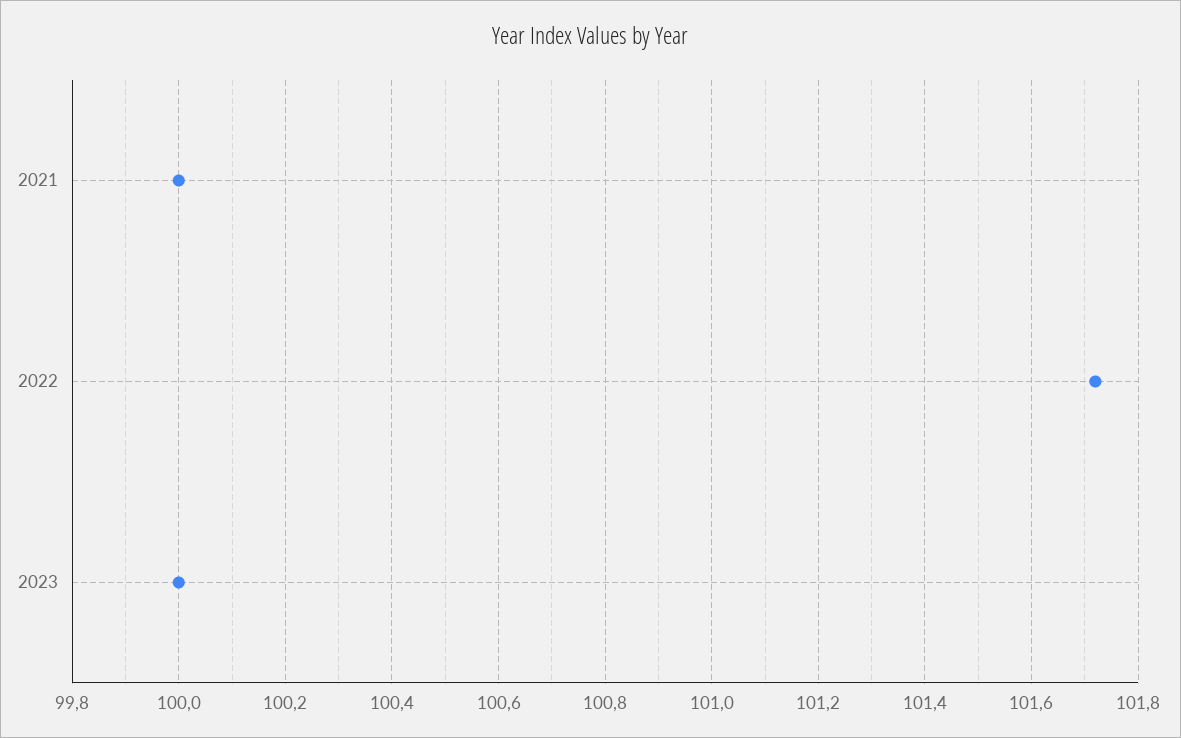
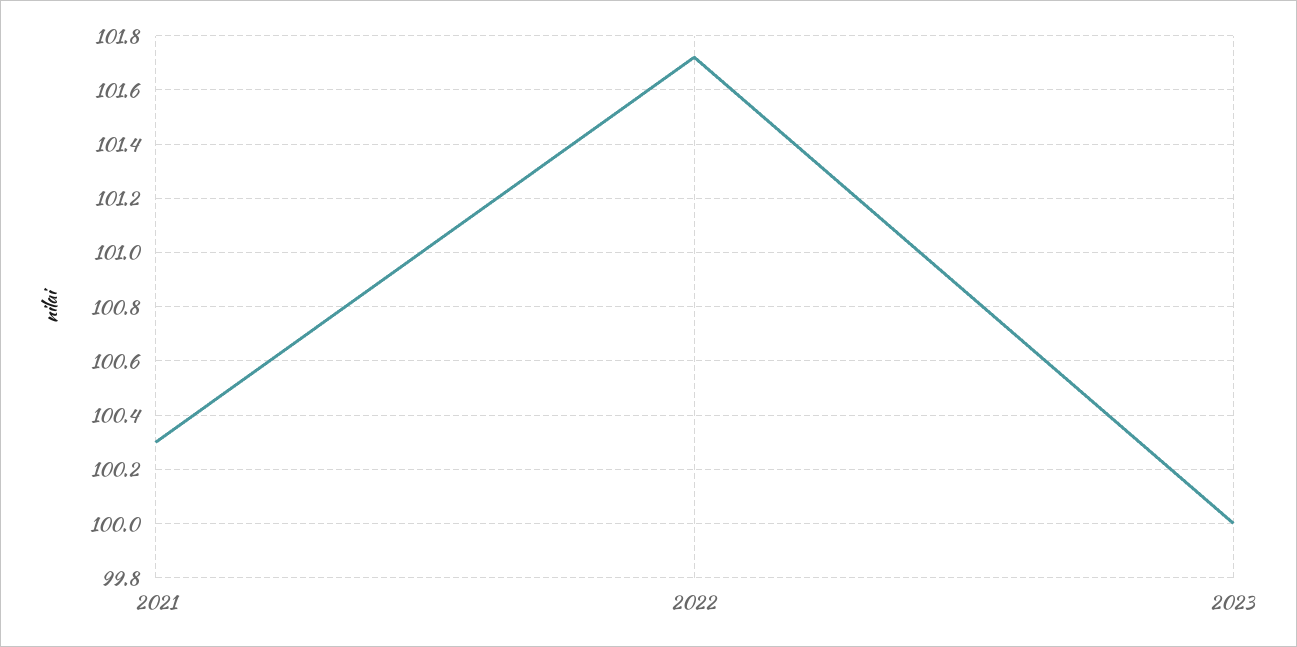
  {
-   "2021": 100,
+   "2021": 100.3,
    "2022": 101.7,
    "2023": 100
  }

